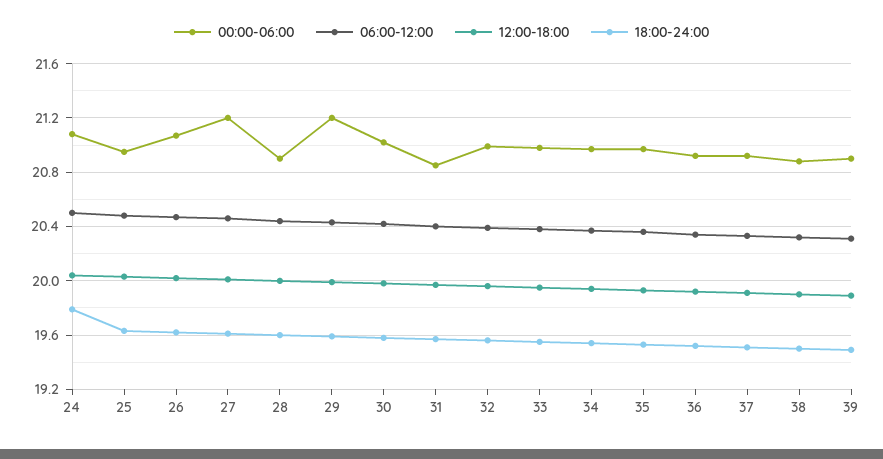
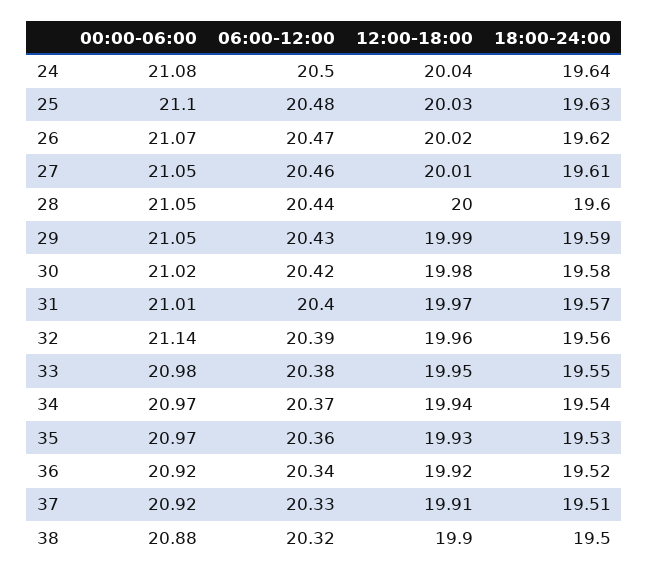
  {
    "00:00-06:00": {
      "24": 21.08,
-     "25": 20.95,
+     "25": 21.1,
      "26": 21.07,
-     "27": 21.2,
+     "27": 21.05,
-     "28": 20.9,
+     "28": 21.05,
-     "29": 21.2,
+     "29": 21.05,
      "30": 21.02,
-     "31": 20.85,
+     "31": 21.01,
-     "32": 21,
+     "32": 21.14,
      "33": 20.98,
      "34": 20.97,
      "35": 20.97,
      "36": 20.92,
      "37": 20.92,
-     "38": 20.88,
+     "38": 20.88
-     "39": 20.9
    },
    "06:00-12:00": {
      "24": 20.5,
      "25": 20.48,
      "26": 20.47,
      "27": 20.46,
      "28": 20.44,
      "29": 20.43,
      "30": 20.42,
      "31": 20.4,
      "32": 20.39,
      "33": 20.38,
      "34": 20.37,
      "35": 20.36,
      "36": 20.34,
      "37": 20.33,
-     "38": 20.32,
+     "38": 20.32
-     "39": 20.3
    },
    "12:00-18:00": {
      "24": 20.04,
      "25": 20.03,
      "26": 20.02,
      "27": 20.01,
      "28": 20,
      "29": 19.99,
      "30": 19.98,
      "31": 19.97,
      "32": 19.96,
      "33": 19.95,
      "34": 19.94,
      "35": 19.93,
      "36": 19.92,
      "37": 19.91,
-     "38": 19.9,
+     "38": 19.9
-     "39": 19.9
    },
    "18:00-24:00": {
-     "24": 19.8,
+     "24": 19.64,
      "25": 19.63,
      "26": 19.62,
      "27": 19.61,
      "28": 19.6,
      "29": 19.59,
      "30": 19.58,
      "31": 19.57,
      "32": 19.56,
      "33": 19.55,
      "34": 19.54,
      "35": 19.53,
      "36": 19.52,
      "37": 19.51,
-     "38": 19.5,
+     "38": 19.5
-     "39": 19.5
    }
  }

